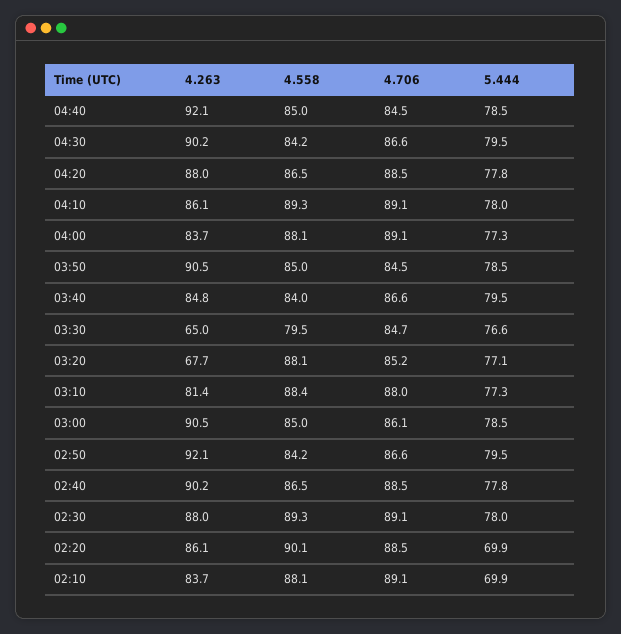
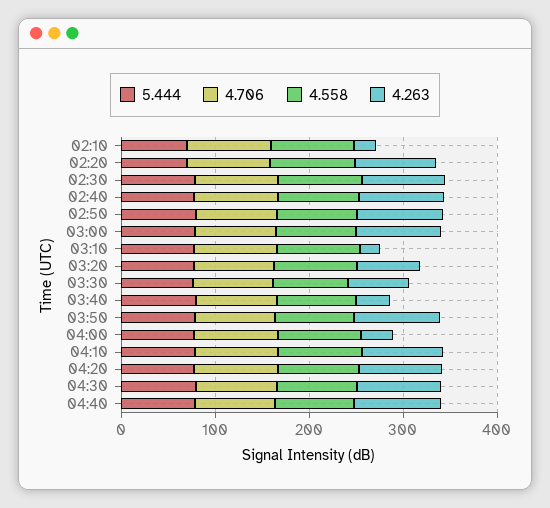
  {
    "4.263": {
      "04:40": 92.1,
      "04:30": 90.2,
      "04:20": 88,
      "04:10": 86.1,
-     "04:00": 83.7,
+     "04:00": 40,
      "03:50": 90.5,
-     "03:40": 84.8,
+     "03:40": 40,
      "03:30": 65,
      "03:20": 67.7,
-     "03:10": 81.4,
+     "03:10": 20,
      "03:00": 90.5,
      "02:50": 92.1,
      "02:40": 90.2,
      "02:30": 88,
      "02:20": 86.1,
-     "02:10": 83.7
+     "02:10": 20
    },
    "4.558": {
      "04:40": 85,
      "04:30": 84.2,
      "04:20": 86.5,
      "04:10": 89.3,
      "04:00": 88.1,
      "03:50": 85,
      "03:40": 84,
      "03:30": 79.5,
      "03:20": 88.1,
      "03:10": 88.4,
      "03:00": 85,
      "02:50": 84.2,
      "02:40": 86.5,
      "02:30": 89.3,
      "02:20": 90.1,
      "02:10": 88.1
    },
    "4.706": {
      "04:40": 84.5,
      "04:30": 86.6,
      "04:20": 88.5,
      "04:10": 89.1,
      "04:00": 89.1,
      "03:50": 84.5,
      "03:40": 86.6,
      "03:30": 84.7,
      "03:20": 85.2,
      "03:10": 88,
      "03:00": 86.1,
      "02:50": 86.6,
      "02:40": 88.5,
      "02:30": 89.1,
      "02:20": 88.5,
      "02:10": 89.1
    },
    "5.444": {
      "04:40": 78.5,
      "04:30": 79.5,
      "04:20": 77.8,
      "04:10": 78,
      "04:00": 77.3,
      "03:50": 78.5,
      "03:40": 79.5,
      "03:30": 76.6,
      "03:20": 77.1,
      "03:10": 77.3,
      "03:00": 78.5,
      "02:50": 79.5,
      "02:40": 77.8,
      "02:30": 78,
      "02:20": 69.9,
      "02:10": 69.9
    }
  }

